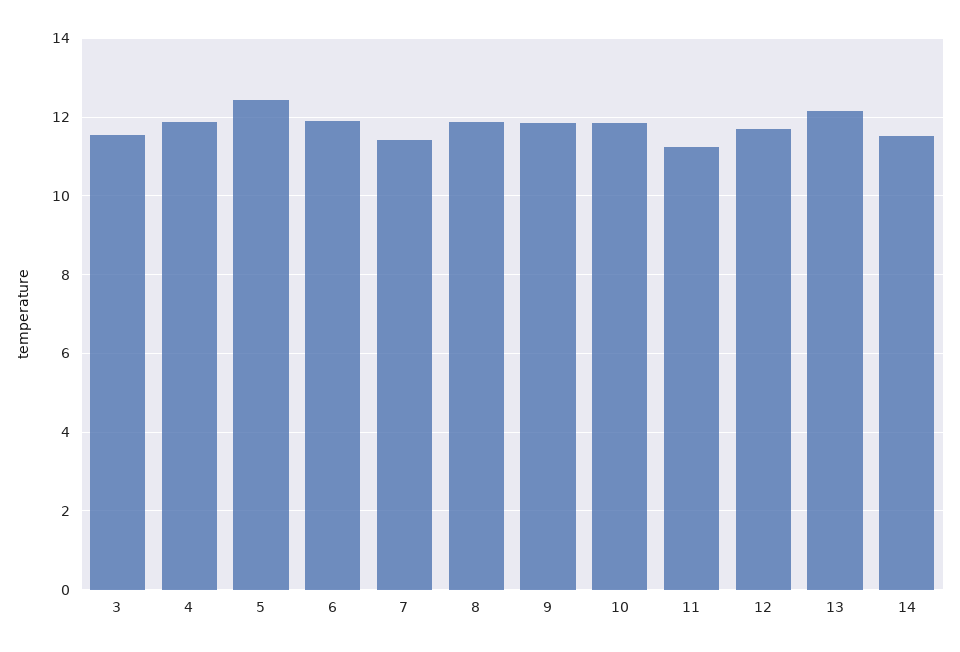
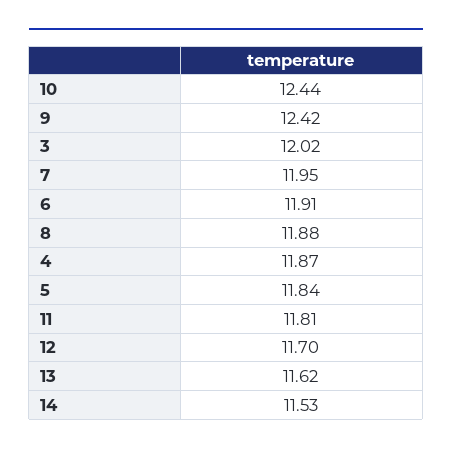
  {
-   "3": 11.6,
+   "3": 12.02,
    "4": 11.87,
-   "5": 12.4,
+   "5": 11.84,
    "6": 11.91,
-   "7": 11.4,
+   "7": 11.95,
    "8": 11.88,
-   "9": 11.8,
+   "9": 12.42,
-   "10": 11.8,
+   "10": 12.44,
-   "11": 11.2,
+   "11": 11.81,
    "12": 11.7,
-   "13": 12.2,
+   "13": 11.62,
    "14": 11.53
  }

